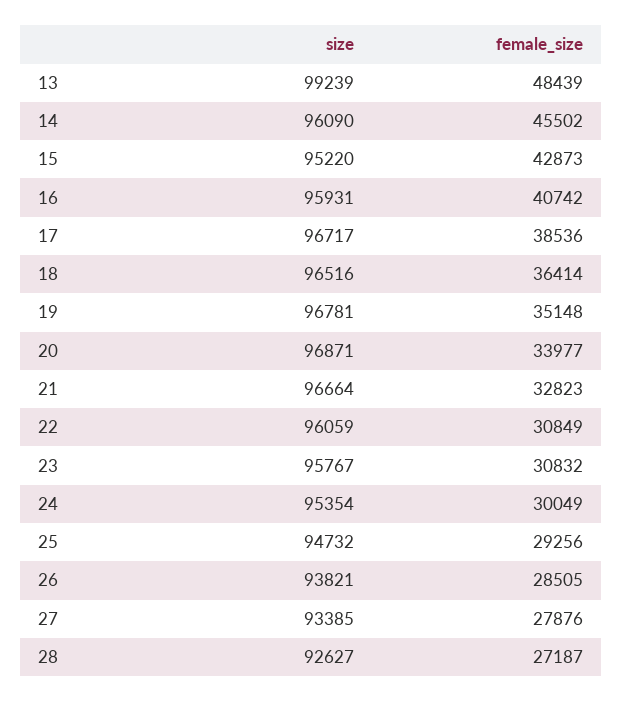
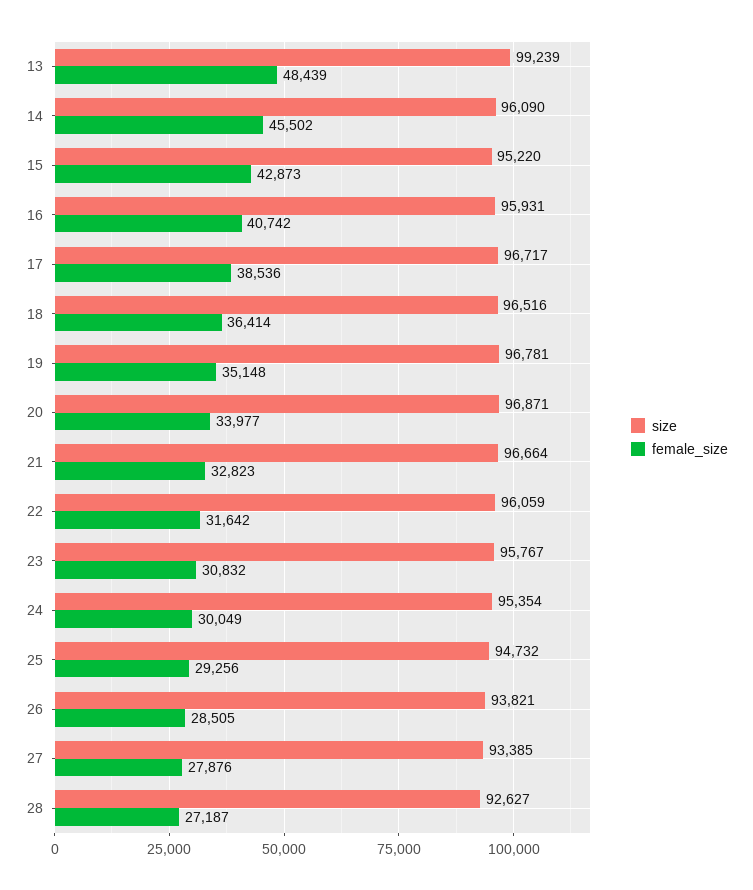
  {
    "size": {
      "13": 99239,
      "14": 96090,
      "15": 95220,
      "16": 95931,
      "17": 96717,
      "18": 96516,
      "19": 96781,
      "20": 96871,
      "21": 96664,
      "22": 96059,
      "23": 95767,
      "24": 95354,
      "25": 94732,
      "26": 93821,
      "27": 93385,
      "28": 92627
    },
    "female_size": {
      "13": 48439,
      "14": 45502,
      "15": 42873,
      "16": 40742,
      "17": 38536,
      "18": 36414,
      "19": 35148,
      "20": 33977,
      "21": 32823,
-     "22": 30849,
+     "22": 31642,
      "23": 30832,
      "24": 30049,
      "25": 29256,
      "26": 28505,
      "27": 27876,
      "28": 27187
    }
  }

